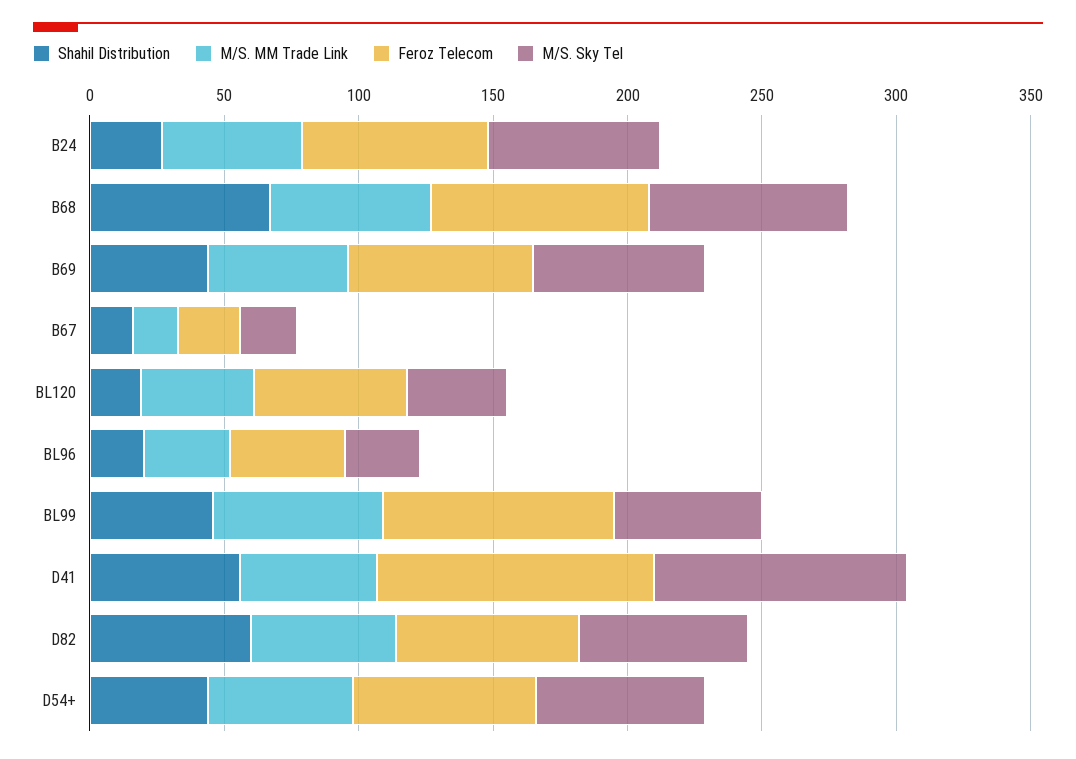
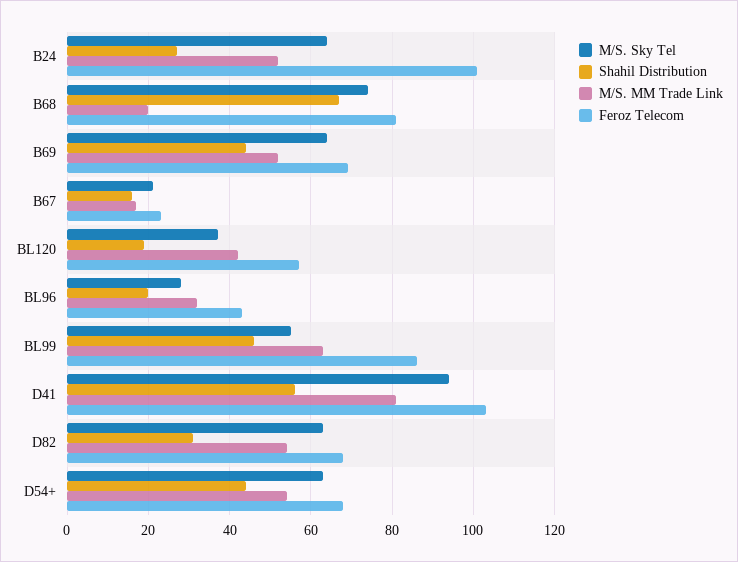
  {
    "Shahil Distribution": {
      "B24": 25,
      "B68": 65,
      "B69": 45,
      "B67": 15,
      "BL120": 20,
      "BL96": 20,
      "BL99": 45,
      "D41": 55,
-     "D82": 60,
+     "D82": 30,
      "D54+": 45
    },
    "M/S. MM Trade Link": {
      "B24": 50,
-     "B68": 60,
+     "B68": 20,
      "B69": 50,
      "B67": 15,
      "BL120": 40,
      "BL96": 30,
      "BL99": 65,
-     "D41": 50,
+     "D41": 80,
      "D82": 55,
      "D54+": 55
    },
    "Feroz Telecom": {
-     "B24": 70,
+     "B24": 100,
      "B68": 80,
      "B69": 70,
      "B67": 25,
      "BL120": 55,
      "BL96": 45,
      "BL99": 85,
      "D41": 105,
      "D82": 70,
      "D54+": 70
    },
    "M/S. Sky Tel": {
      "B24": 65,
      "B68": 75,
      "B69": 65,
      "B67": 20,
      "BL120": 35,
      "BL96": 30,
      "BL99": 55,
      "D41": 95,
      "D82": 65,
      "D54+": 65
    }
  }

